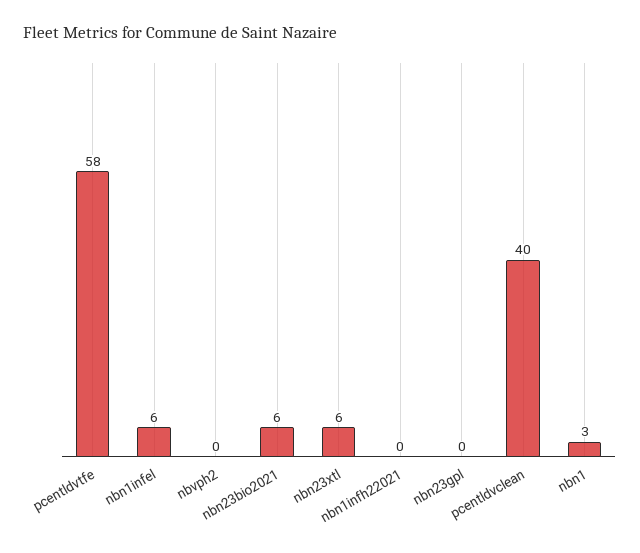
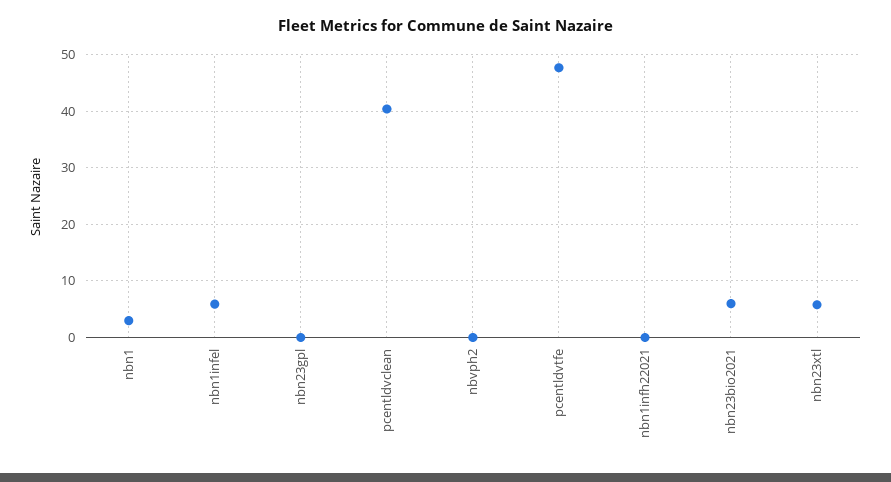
  {
-   "pcentldvtfe": 58,
+   "pcentldvtfe": 48,
    "nbn1infel": 6,
    "nbvph2": 0,
    "nbn23bio2021": 6,
    "nbn23xtl": 6,
    "nbn1infh22021": 0,
    "nbn23gpl": 0,
    "pcentldvclean": 40,
    "nbn1": 3
  }

